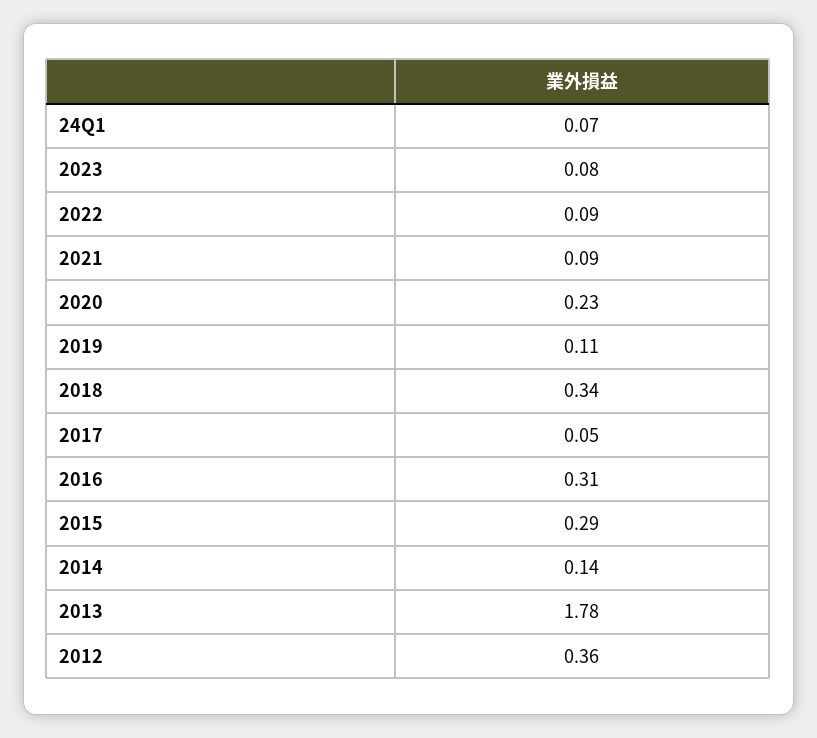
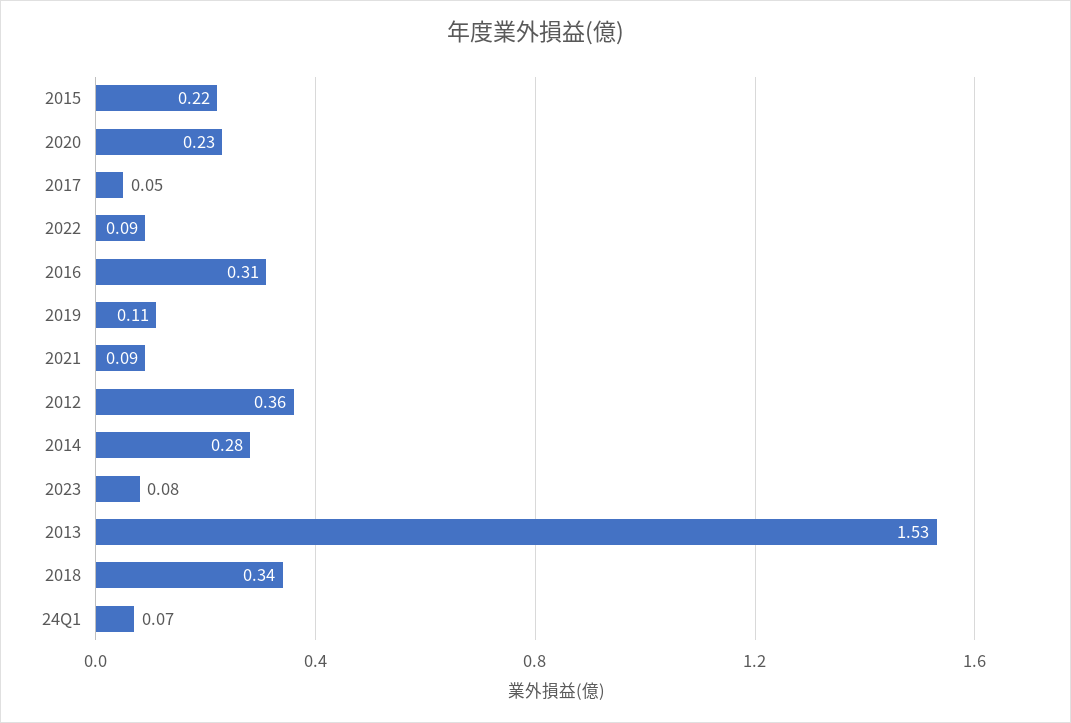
  {
    "24Q1": 0.07,
    "2023": 0.08,
    "2022": 0.09,
    "2021": 0.09,
    "2020": 0.23,
    "2019": 0.11,
    "2018": 0.34,
    "2017": 0.05,
    "2016": 0.31,
-   "2015": 0.29,
+   "2015": 0.22,
-   "2014": 0.14,
+   "2014": 0.28,
-   "2013": 1.78,
+   "2013": 1.53,
    "2012": 0.36
  }

